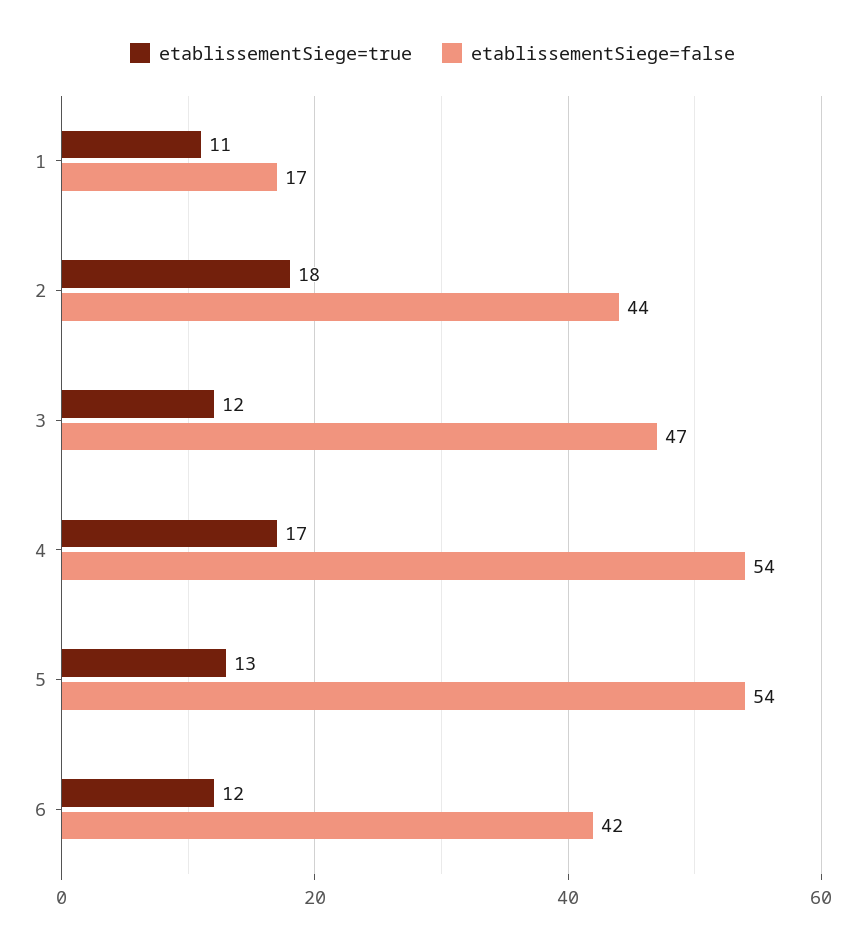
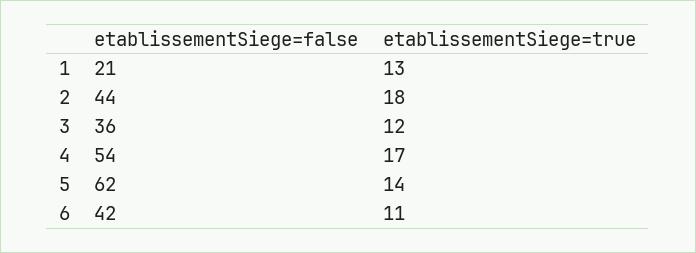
  {
    "etablissementSiege=true": {
-     "1": 11,
+     "1": 13,
      "2": 18,
      "3": 12,
      "4": 17,
-     "5": 13,
+     "5": 14,
-     "6": 12
+     "6": 11
    },
    "etablissementSiege=false": {
-     "1": 17,
+     "1": 21,
      "2": 44,
-     "3": 47,
+     "3": 36,
      "4": 54,
-     "5": 54,
+     "5": 62,
      "6": 42
    }
  }

